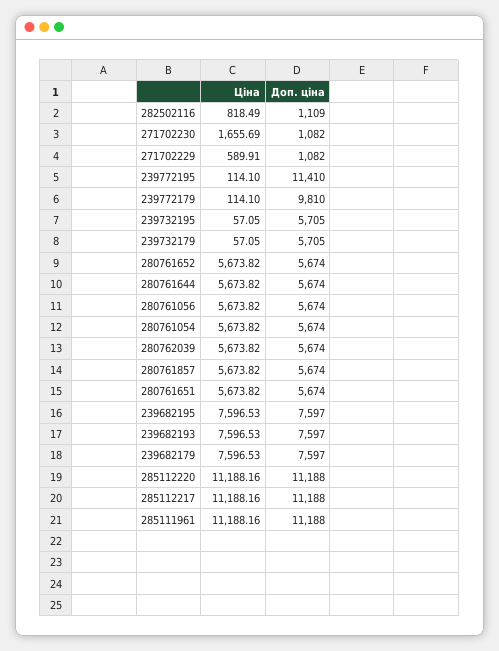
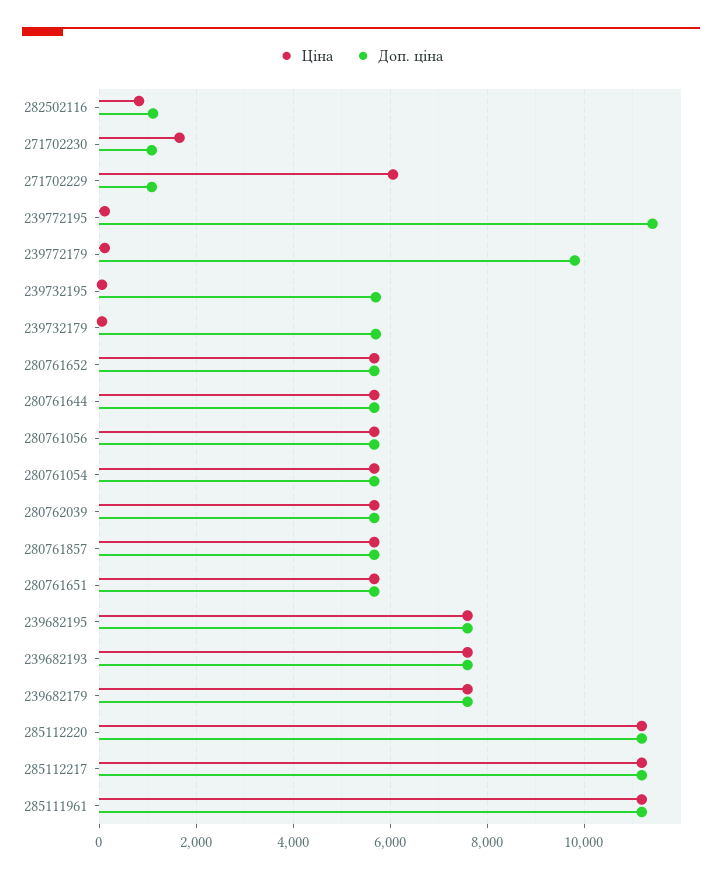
  {
    "Ціна": {
      "282502116": 818.49,
      "271702230": 1655.69,
-     "271702229": 589.91,
+     "271702229": 6000,
      "239772195": 114.1,
      "239772179": 114.1,
      "239732195": 57.05,
      "239732179": 57.05,
      "280761652": 5673.82,
      "280761644": 5673.82,
      "280761056": 5673.82,
      "280761054": 5673.82,
      "280762039": 5673.82,
      "280761857": 5673.82,
      "280761651": 5673.82,
      "239682195": 7596.53,
      "239682193": 7596.53,
      "239682179": 7596.53,
      "285112220": 11188.16,
      "285112217": 11188.16,
      "285111961": 11188.16
    },
    "Доп. ціна": {
      "282502116": 1109,
      "271702230": 1082,
      "271702229": 1082,
      "239772195": 11410,
      "239772179": 9810,
      "239732195": 5705,
      "239732179": 5705,
      "280761652": 5674,
      "280761644": 5674,
      "280761056": 5674,
      "280761054": 5674,
      "280762039": 5674,
      "280761857": 5674,
      "280761651": 5674,
      "239682195": 7597,
      "239682193": 7597,
      "239682179": 7597,
      "285112220": 11188,
      "285112217": 11188,
      "285111961": 11188
    }
  }

